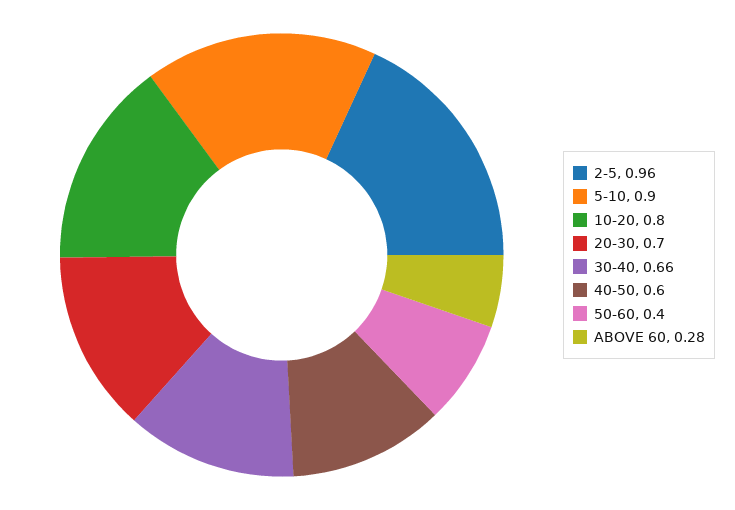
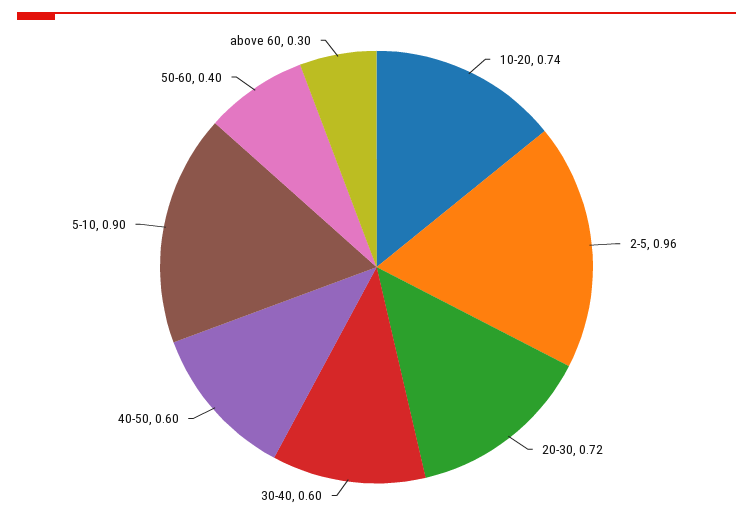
  {
    "2-5": 0.96,
    "5-10": 0.9,
-   "10-20": 0.8,
+   "10-20": 0.74,
-   "20-30": 0.7,
+   "20-30": 0.72,
-   "30-40": 0.66,
+   "30-40": 0.6,
    "40-50": 0.6,
    "50-60": 0.4,
-   "ABOVE 60": 0.28
+   "ABOVE 60": 0.3
  }

